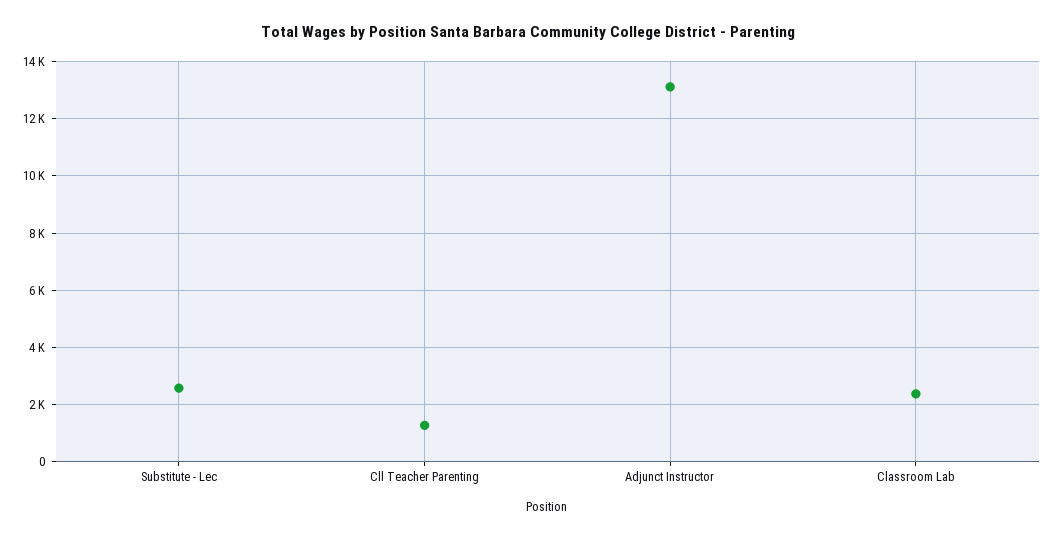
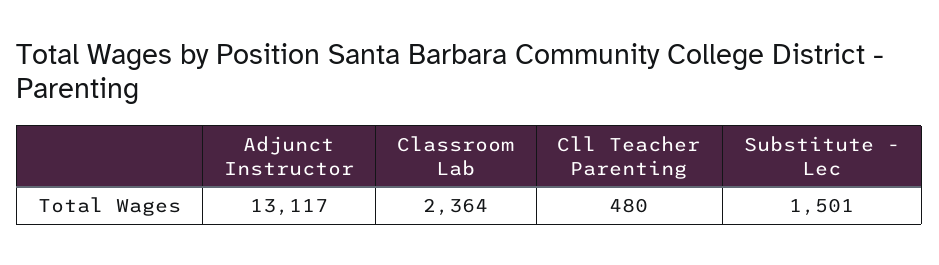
  {
-   "Substitute - Lec": 2500,
+   "Substitute - Lec": 1501,
-   "Cll Teacher Parenting": 1250,
+   "Cll Teacher Parenting": 480,
    "Adjunct Instructor": 13117,
    "Classroom Lab": 2364
  }

